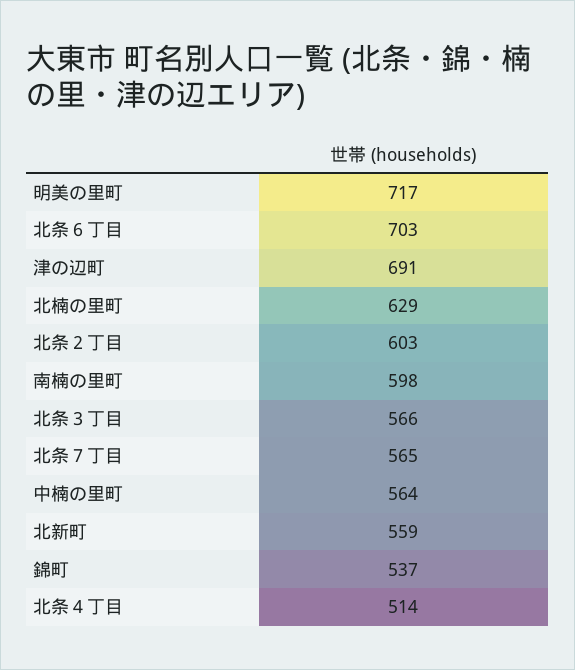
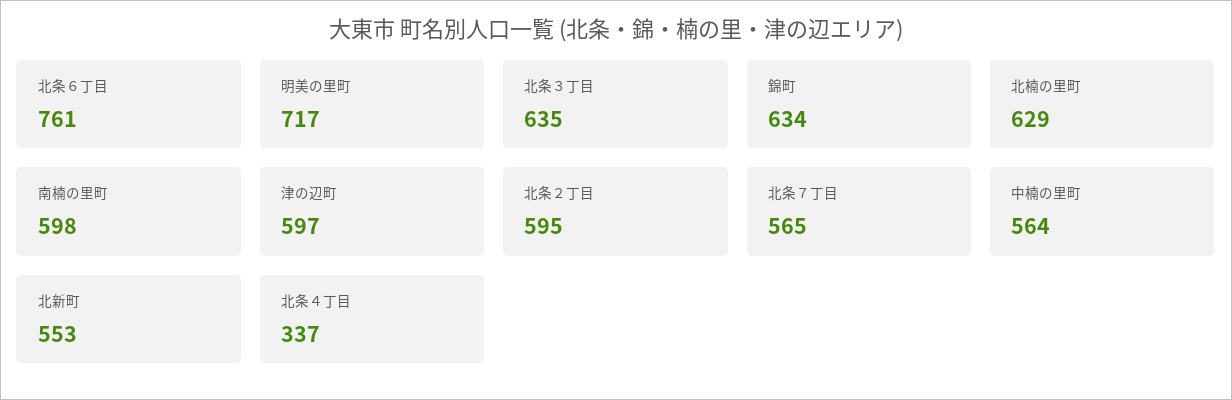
  {
    "明美の里町": 717,
-   "北条６丁目": 703,
+   "北条６丁目": 761,
-   "津の辺町": 691,
+   "津の辺町": 597,
    "北楠の里町": 629,
-   "北条２丁目": 603,
+   "北条２丁目": 595,
    "南楠の里町": 598,
-   "北条３丁目": 566,
+   "北条３丁目": 635,
    "北条７丁目": 565,
    "中楠の里町": 564,
-   "北新町": 559,
+   "北新町": 553,
-   "錦町": 537,
+   "錦町": 634,
-   "北条４丁目": 514
+   "北条４丁目": 337
  }

